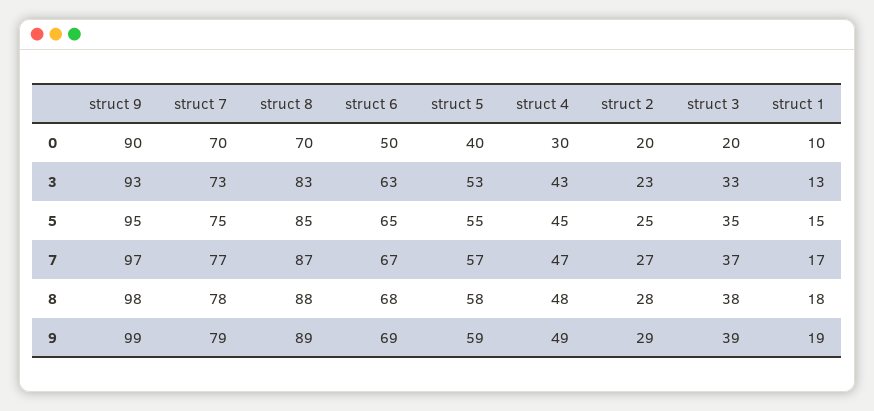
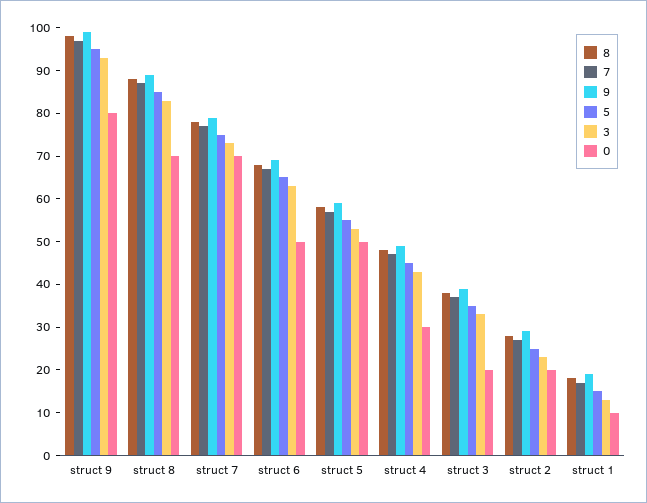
  {
    "0": {
-     "struct 9": 90,
+     "struct 9": 80,
      "struct 7": 70,
      "struct 8": 70,
      "struct 6": 50,
-     "struct 5": 40,
+     "struct 5": 50,
      "struct 4": 30,
      "struct 2": 20,
      "struct 3": 20,
      "struct 1": 10
    },
    "3": {
      "struct 9": 93,
      "struct 7": 73,
      "struct 8": 83,
      "struct 6": 63,
      "struct 5": 53,
      "struct 4": 43,
      "struct 2": 23,
      "struct 3": 33,
      "struct 1": 13
    },
    "5": {
      "struct 9": 95,
      "struct 7": 75,
      "struct 8": 85,
      "struct 6": 65,
      "struct 5": 55,
      "struct 4": 45,
      "struct 2": 25,
      "struct 3": 35,
      "struct 1": 15
    },
    "7": {
      "struct 9": 97,
      "struct 7": 77,
      "struct 8": 87,
      "struct 6": 67,
      "struct 5": 57,
      "struct 4": 47,
      "struct 2": 27,
      "struct 3": 37,
      "struct 1": 17
    },
    "8": {
      "struct 9": 98,
      "struct 7": 78,
      "struct 8": 88,
      "struct 6": 68,
      "struct 5": 58,
      "struct 4": 48,
      "struct 2": 28,
      "struct 3": 38,
      "struct 1": 18
    },
    "9": {
      "struct 9": 99,
      "struct 7": 79,
      "struct 8": 89,
      "struct 6": 69,
      "struct 5": 59,
      "struct 4": 49,
      "struct 2": 29,
      "struct 3": 39,
      "struct 1": 19
    }
  }

